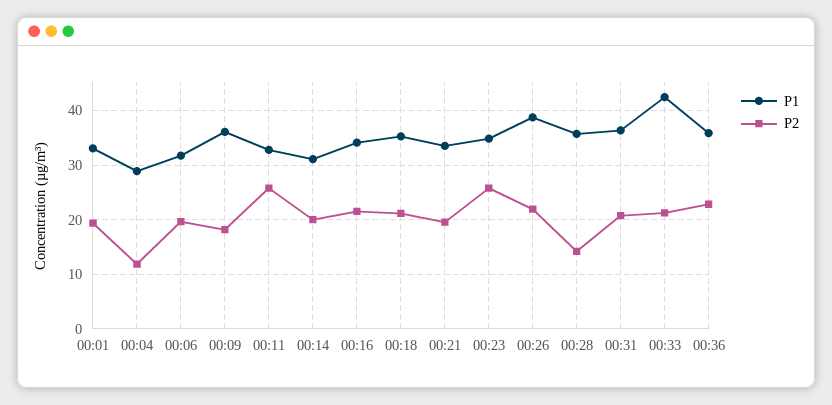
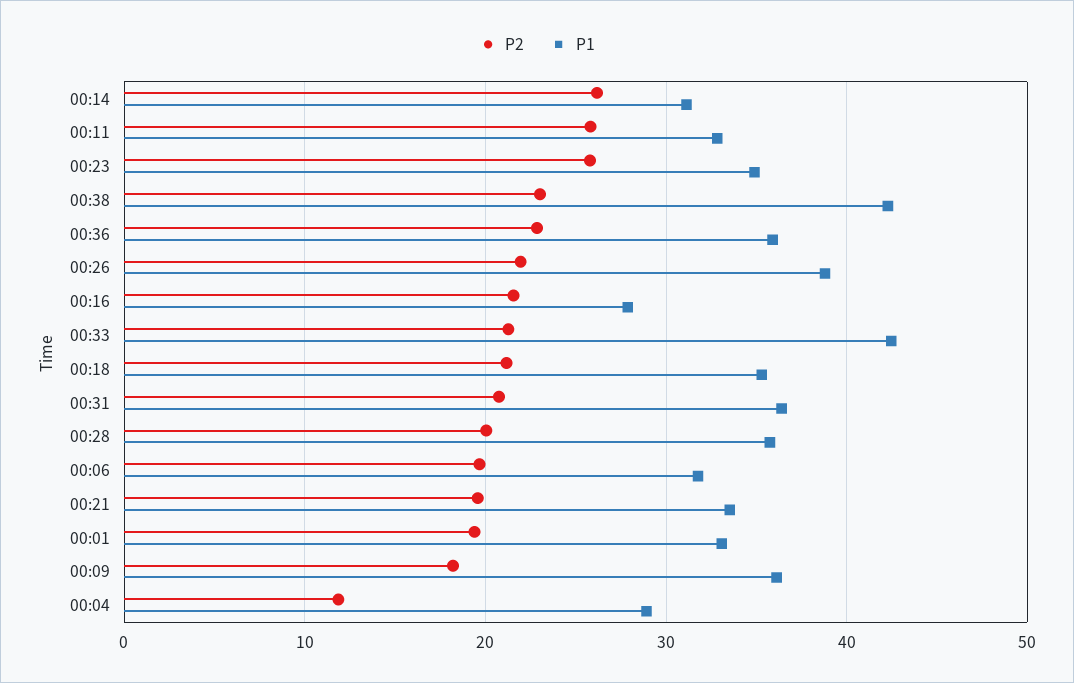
  {
    "P1": {
      "00:01": 33,
      "00:04": 29,
      "00:06": 32,
      "00:09": 36,
      "00:11": 33,
      "00:14": 31,
-     "00:16": 34,
+     "00:16": 28,
      "00:18": 35,
      "00:21": 34,
      "00:23": 35,
      "00:26": 39,
      "00:28": 36,
      "00:31": 36,
      "00:33": 42,
-     "00:36": 36
+     "00:36": 36,
+     "00:38": 42
    },
    "P2": {
      "00:01": 19,
      "00:04": 12,
      "00:06": 20,
      "00:09": 18,
      "00:11": 26,
-     "00:14": 20,
+     "00:14": 26,
      "00:16": 22,
      "00:18": 21,
      "00:21": 20,
      "00:23": 26,
      "00:26": 22,
-     "00:28": 14,
+     "00:28": 20,
      "00:31": 21,
      "00:33": 21,
-     "00:36": 23
+     "00:36": 23,
+     "00:38": 23
    }
  }

